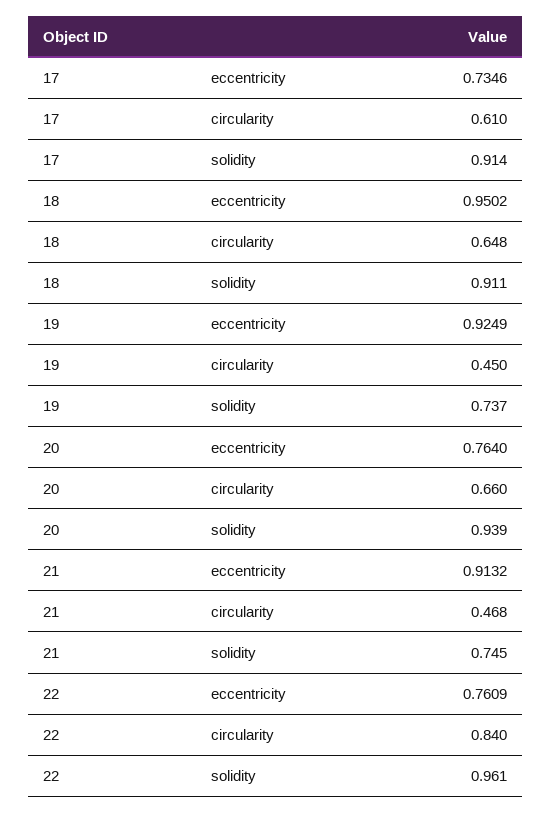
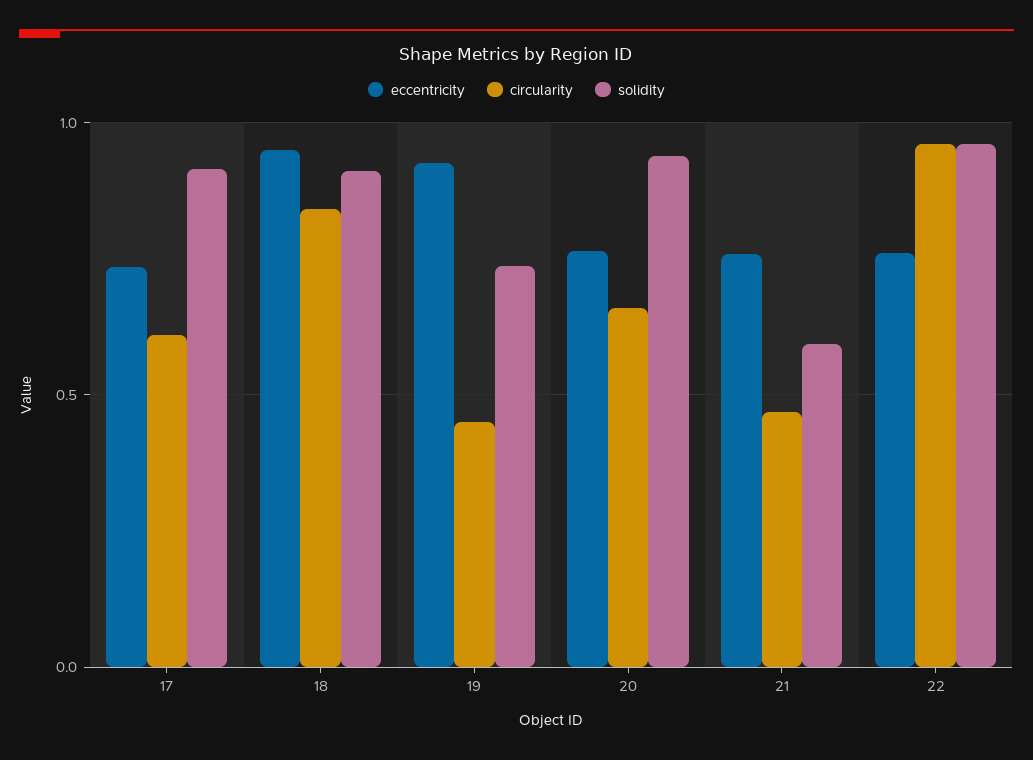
  {
    "eccentricity": {
      "17": 0.7346,
      "18": 0.9502,
      "19": 0.9249,
      "20": 0.764,
-     "21": 0.9132,
+     "21": 0.75,
      "22": 0.7609
    },
    "circularity": {
      "17": 0.61,
-     "18": 0.648,
+     "18": 0.85,
      "19": 0.45,
      "20": 0.66,
      "21": 0.468,
-     "22": 0.84
+     "22": 0.95
    },
    "solidity": {
      "17": 0.914,
      "18": 0.911,
      "19": 0.737,
      "20": 0.939,
-     "21": 0.745,
+     "21": 0.6,
      "22": 0.961
    }
  }

